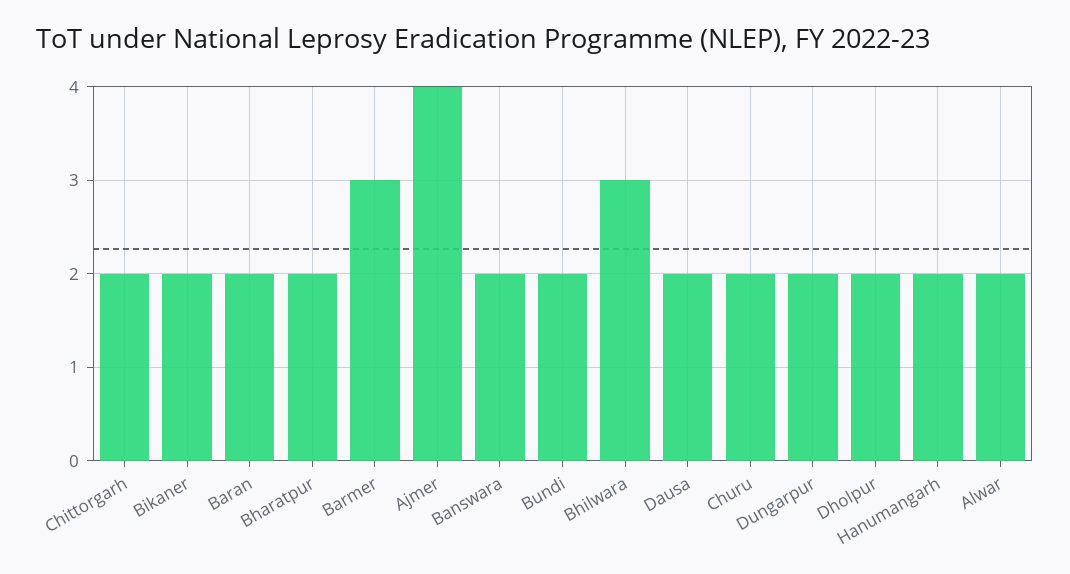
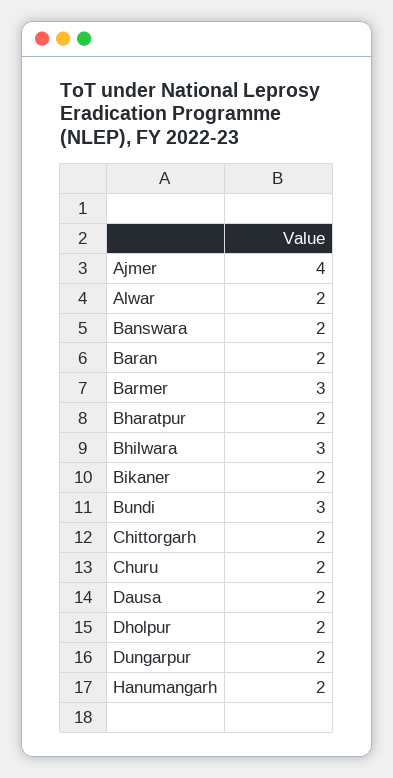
  {
    "Chittorgarh": 2,
    "Bikaner": 2,
    "Baran": 2,
    "Bharatpur": 2,
    "Barmer": 3,
    "Ajmer": 4,
    "Banswara": 2,
-   "Bundi": 2,
+   "Bundi": 3,
    "Bhilwara": 3,
    "Dausa": 2,
    "Churu": 2,
    "Dungarpur": 2,
    "Dholpur": 2,
    "Hanumangarh": 2,
    "Alwar": 2
  }

